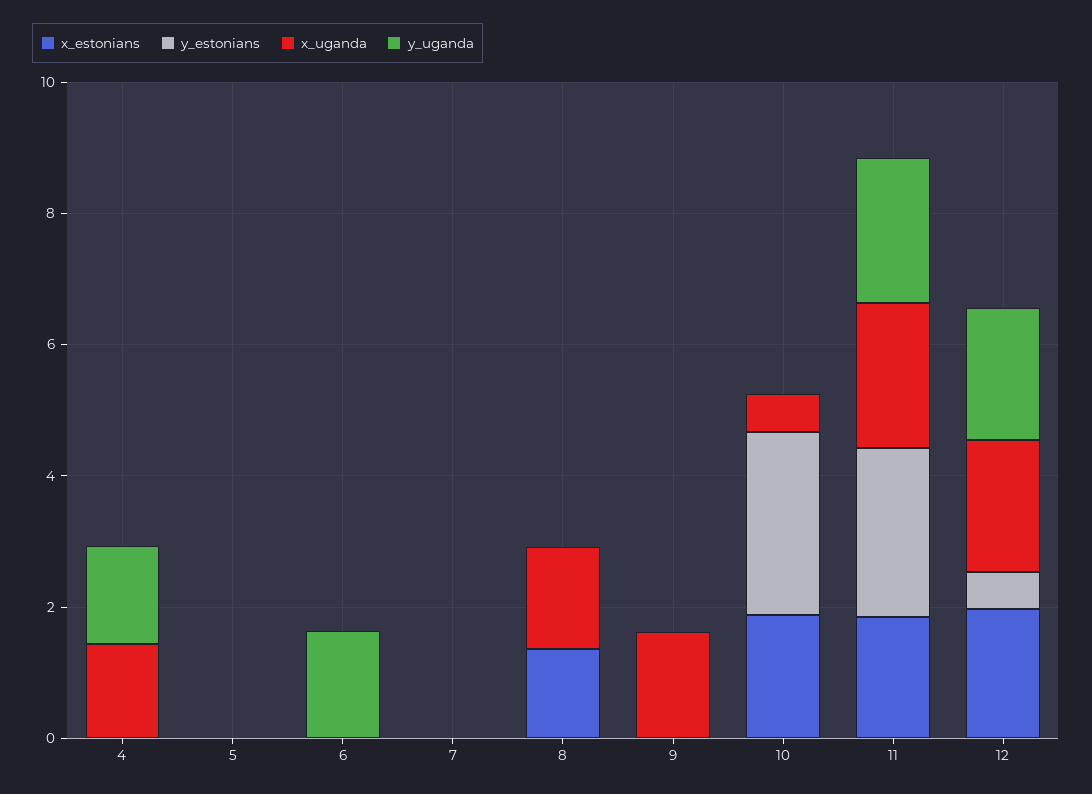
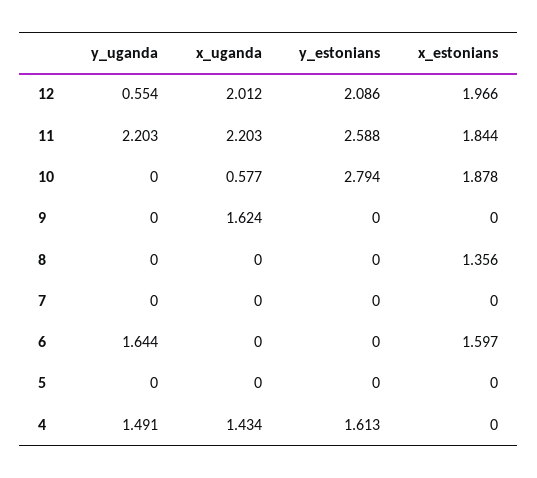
  {
    "x_estonians": {
      "4": 0,
      "5": 0,
-     "6": 0,
+     "6": 1.597,
      "7": 0,
      "8": 1.356,
      "9": 0,
      "10": 1.878,
      "11": 1.844,
      "12": 1.966
    },
    "y_estonians": {
-     "4": 0,
+     "4": 1.613,
      "5": 0,
      "6": 0,
      "7": 0,
      "8": 0,
      "9": 0,
      "10": 2.794,
      "11": 2.588,
-     "12": 0.5
+     "12": 2.086
    },
    "x_uganda": {
      "4": 1.434,
      "5": 0,
      "6": 0,
      "7": 0,
-     "8": 1.5,
+     "8": 0,
      "9": 1.624,
      "10": 0.577,
      "11": 2.203,
      "12": 2.012
    },
    "y_uganda": {
      "4": 1.491,
      "5": 0,
      "6": 1.644,
      "7": 0,
      "8": 0,
      "9": 0,
      "10": 0,
      "11": 2.203,
-     "12": 2
+     "12": 0.554
    }
  }

